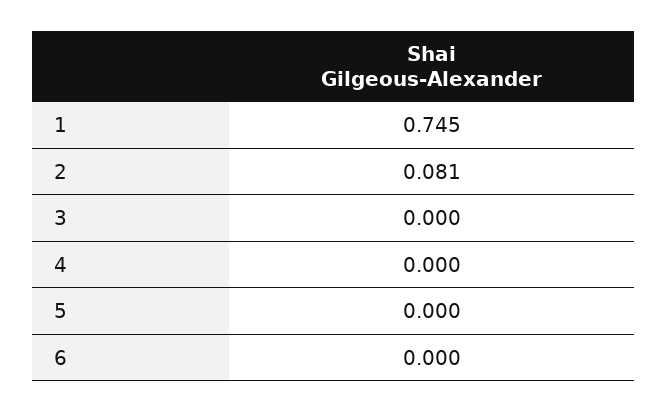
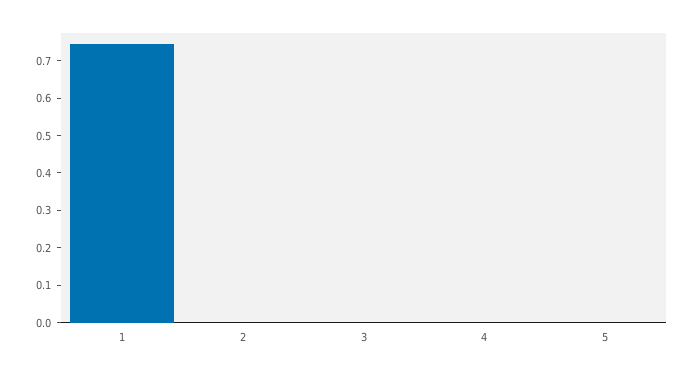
  {
    "1": 0.745,
-   "2": 0.081,
+   "2": 0,
    "3": 0,
    "4": 0,
-   "5": 0,
+   "5": 0
-   "6": 0
  }

